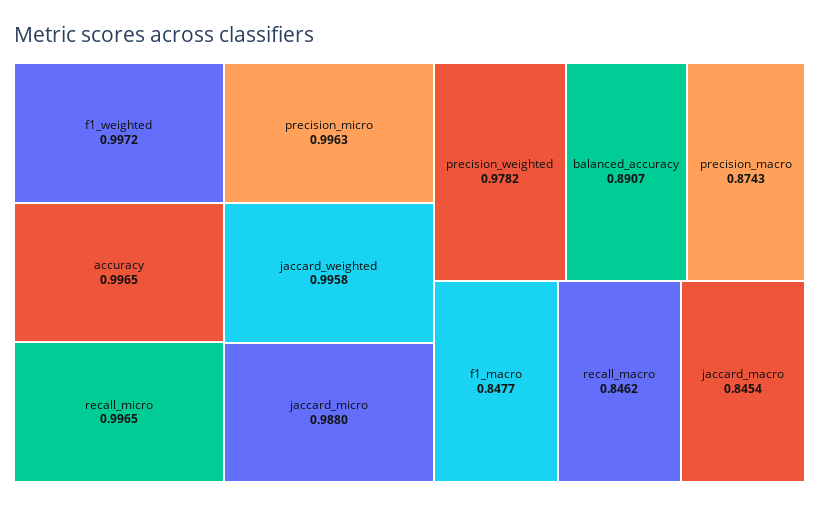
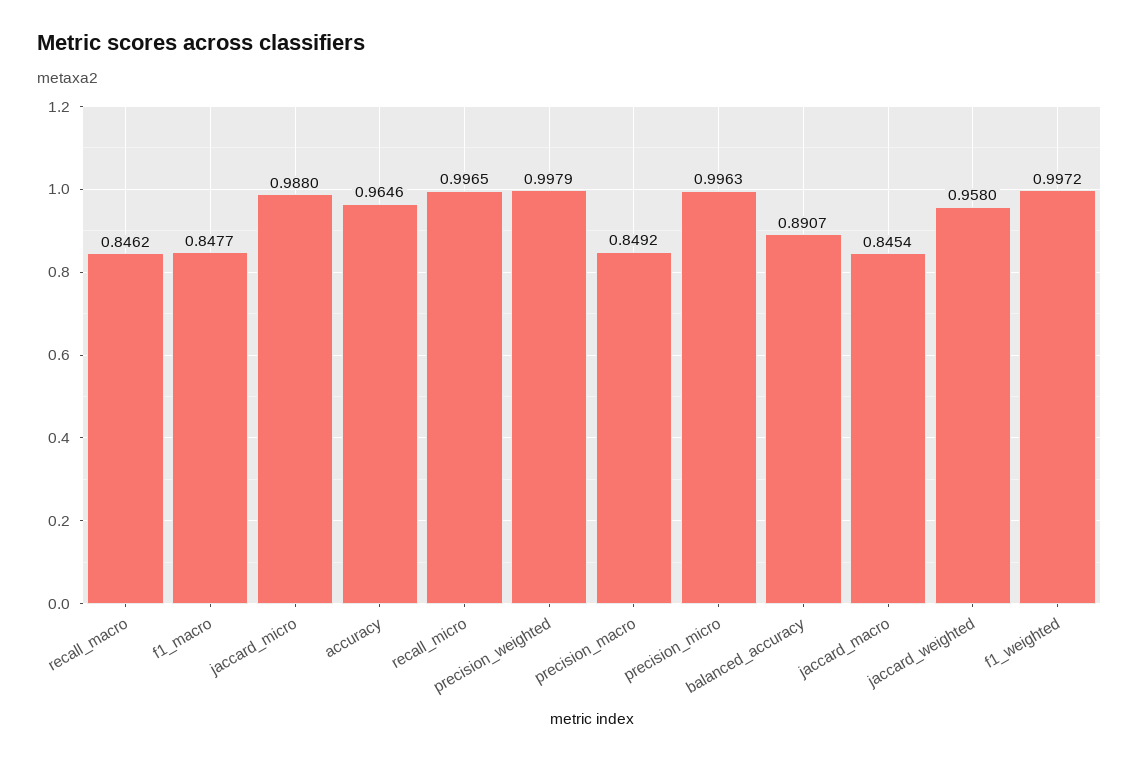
  {
    "f1_weighted": 0.9972,
-   "accuracy": 0.9965,
+   "accuracy": 0.9646,
    "recall_micro": 0.9965,
    "precision_micro": 0.9963,
-   "jaccard_weighted": 0.9958,
+   "jaccard_weighted": 0.958,
    "jaccard_micro": 0.988,
-   "precision_weighted": 0.9782,
+   "precision_weighted": 0.9979,
    "balanced_accuracy": 0.8907,
-   "precision_macro": 0.8743,
+   "precision_macro": 0.8492,
    "f1_macro": 0.8477,
    "recall_macro": 0.8462,
    "jaccard_macro": 0.8454
  }

